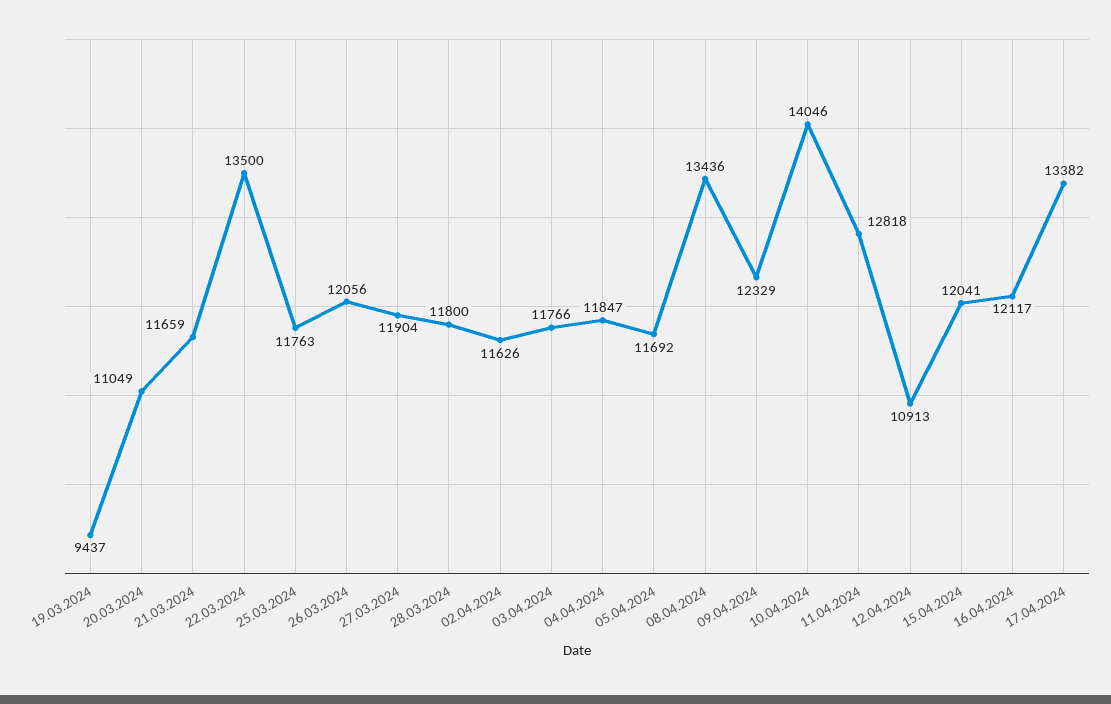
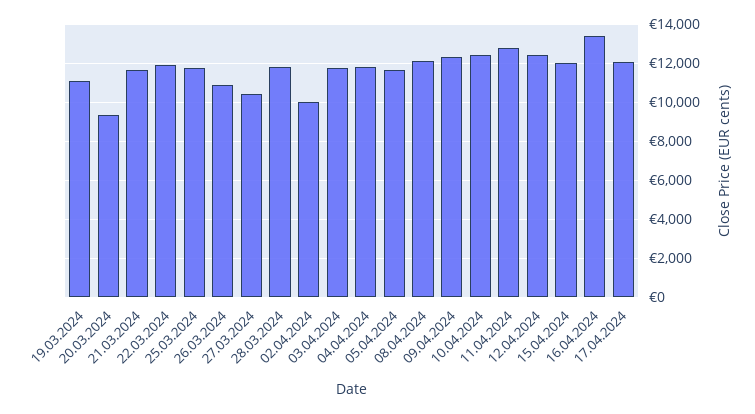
  {
-   "19.03.2024": 9437,
+   "19.03.2024": 11000,
-   "20.03.2024": 11049,
+   "20.03.2024": 9500,
    "21.03.2024": 11659,
-   "22.03.2024": 13500,
+   "22.03.2024": 12000,
    "25.03.2024": 11763,
-   "26.03.2024": 12056,
+   "26.03.2024": 11000,
-   "27.03.2024": 11904,
+   "27.03.2024": 10500,
    "28.03.2024": 11800,
-   "02.04.2024": 11626,
+   "02.04.2024": 10000,
    "03.04.2024": 11766,
    "04.04.2024": 11847,
    "05.04.2024": 11692,
-   "08.04.2024": 13436,
+   "08.04.2024": 12000,
    "09.04.2024": 12329,
-   "10.04.2024": 14046,
+   "10.04.2024": 12500,
    "11.04.2024": 12818,
-   "12.04.2024": 10913,
+   "12.04.2024": 12500,
    "15.04.2024": 12041,
-   "16.04.2024": 12117,
+   "16.04.2024": 13500,
-   "17.04.2024": 13382
+   "17.04.2024": 12000
  }

